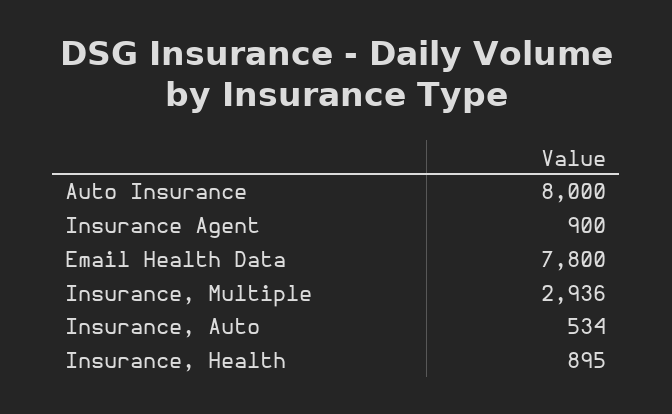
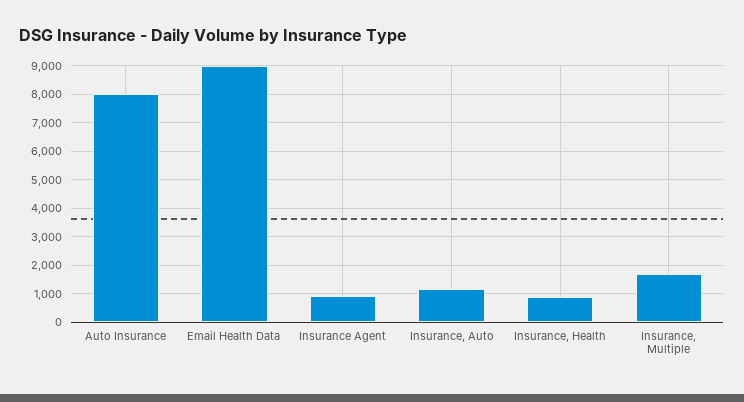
  {
    "Auto Insurance": 8000,
    "Insurance Agent": 900,
-   "Email Health Data": 7800,
+   "Email Health Data": 9000,
-   "Insurance, Multiple": 2936,
+   "Insurance, Multiple": 1750,
-   "Insurance, Auto": 534,
+   "Insurance, Auto": 1250,
    "Insurance, Health": 895
  }

